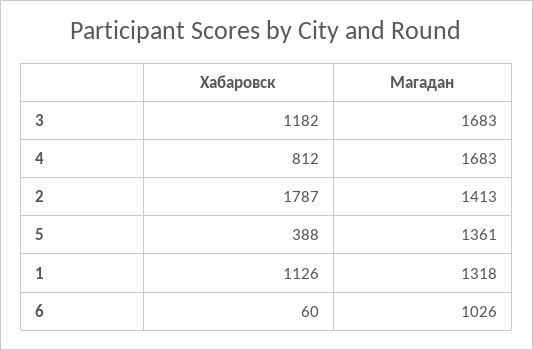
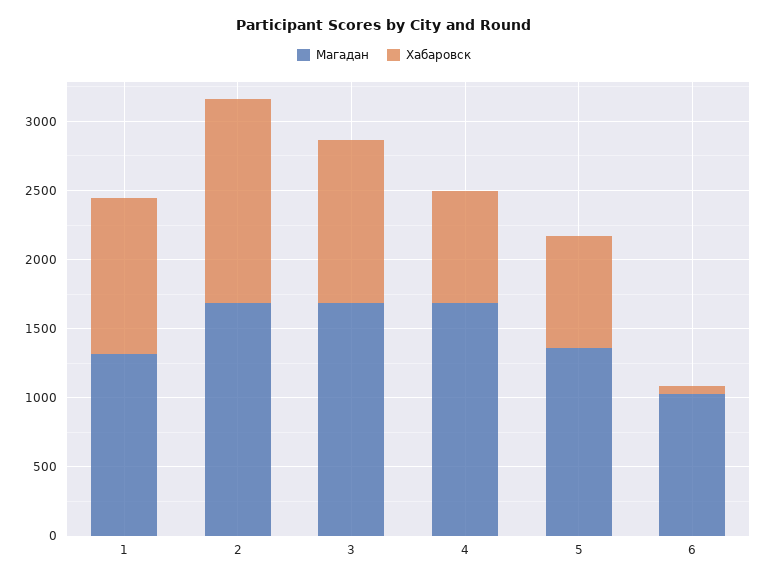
  {
    "Хабаровск": {
      "3": 1182,
      "4": 812,
-     "2": 1787,
+     "2": 1500,
-     "5": 388,
+     "5": 800,
      "1": 1126,
      "6": 60
    },
    "Магадан": {
      "3": 1683,
      "4": 1683,
-     "2": 1413,
+     "2": 1700,
      "5": 1361,
      "1": 1318,
      "6": 1026
    }
  }

